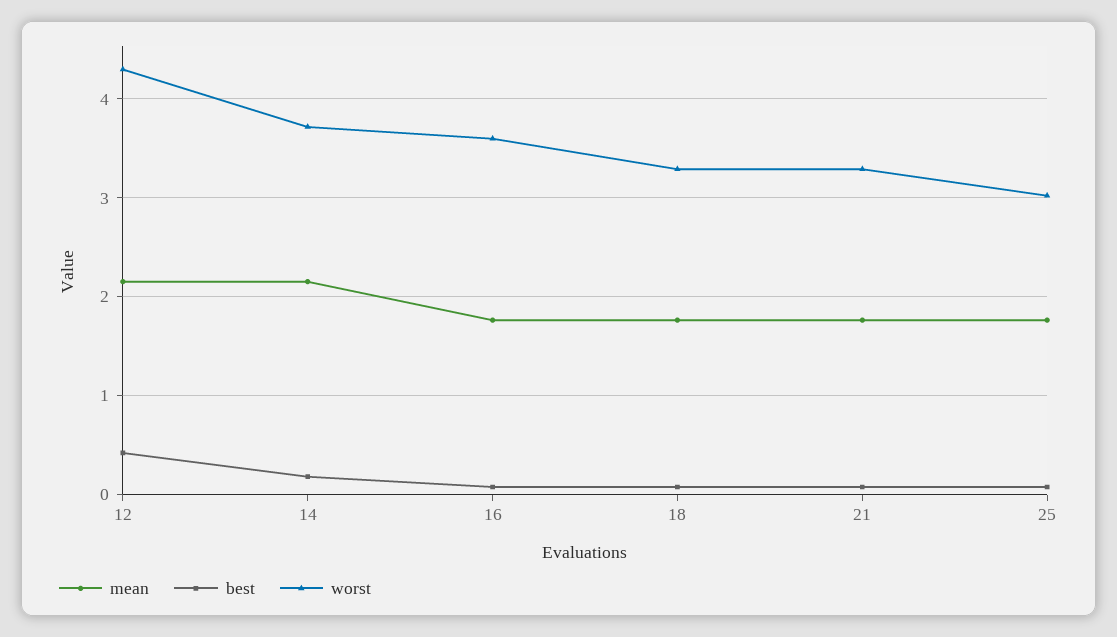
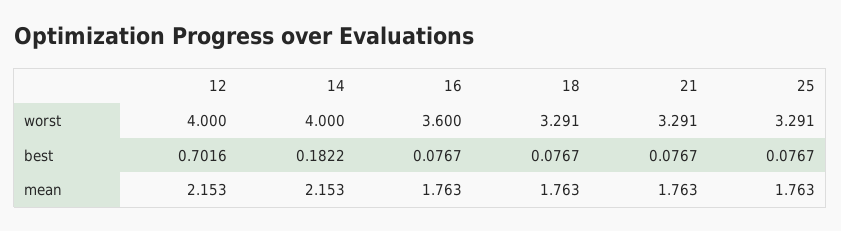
  {
    "mean": {
      "12": 2.153,
      "14": 2.153,
      "16": 1.763,
      "18": 1.763,
      "21": 1.763,
      "25": 1.763
    },
    "best": {
-     "12": 0.4,
+     "12": 0.7016,
      "14": 0.1822,
      "16": 0.0767,
      "18": 0.0767,
      "21": 0.0767,
      "25": 0.0767
    },
    "worst": {
-     "12": 4.3,
+     "12": 4,
-     "14": 3.7,
+     "14": 4,
      "16": 3.6,
      "18": 3.291,
      "21": 3.291,
-     "25": 3
+     "25": 3.291
    }
  }

